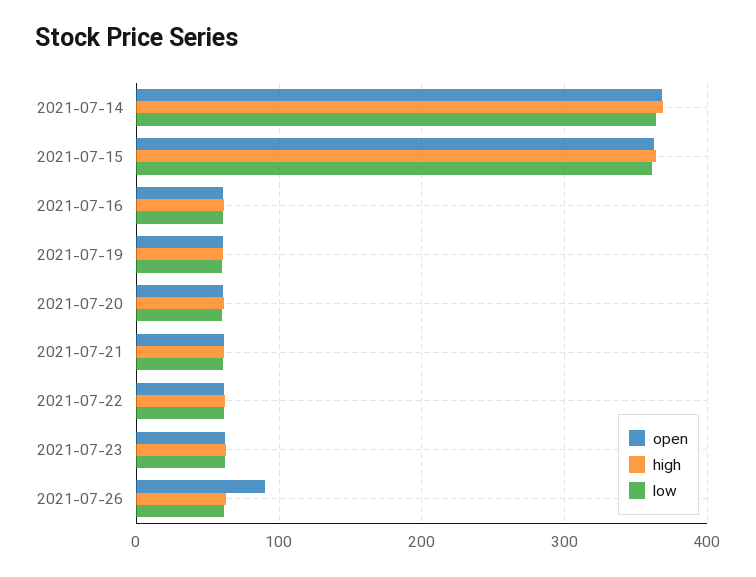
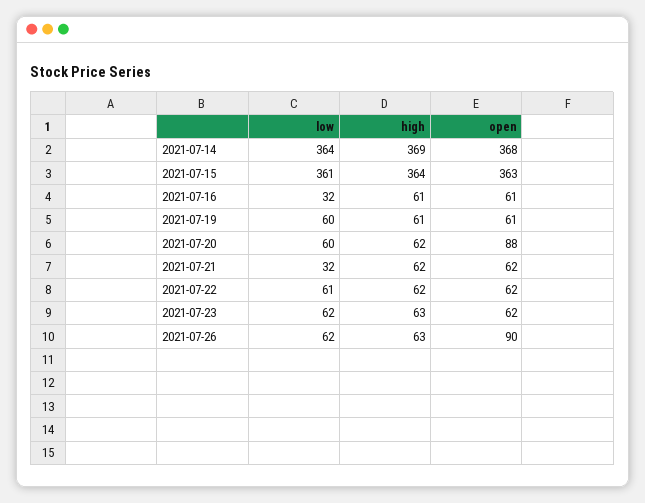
  {
    "open": {
      "2021-07-14": 368,
      "2021-07-15": 363,
      "2021-07-16": 61,
      "2021-07-19": 61,
-     "2021-07-20": 60,
+     "2021-07-20": 88,
      "2021-07-21": 62,
      "2021-07-22": 62,
      "2021-07-23": 62,
      "2021-07-26": 90
    },
    "high": {
      "2021-07-14": 369,
      "2021-07-15": 364,
      "2021-07-16": 61,
      "2021-07-19": 61,
      "2021-07-20": 62,
      "2021-07-21": 62,
      "2021-07-22": 62,
      "2021-07-23": 63,
      "2021-07-26": 63
    },
    "low": {
      "2021-07-14": 364,
      "2021-07-15": 361,
-     "2021-07-16": 60,
+     "2021-07-16": 32,
      "2021-07-19": 60,
      "2021-07-20": 60,
-     "2021-07-21": 60,
+     "2021-07-21": 32,
      "2021-07-22": 61,
      "2021-07-23": 62,
      "2021-07-26": 62
    }
  }

